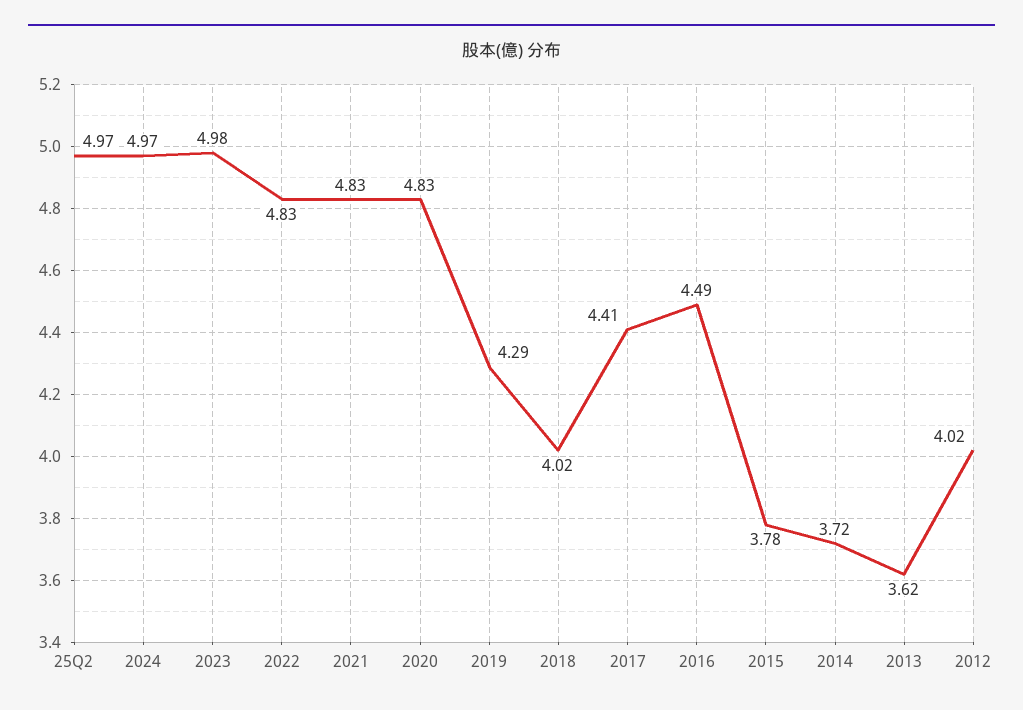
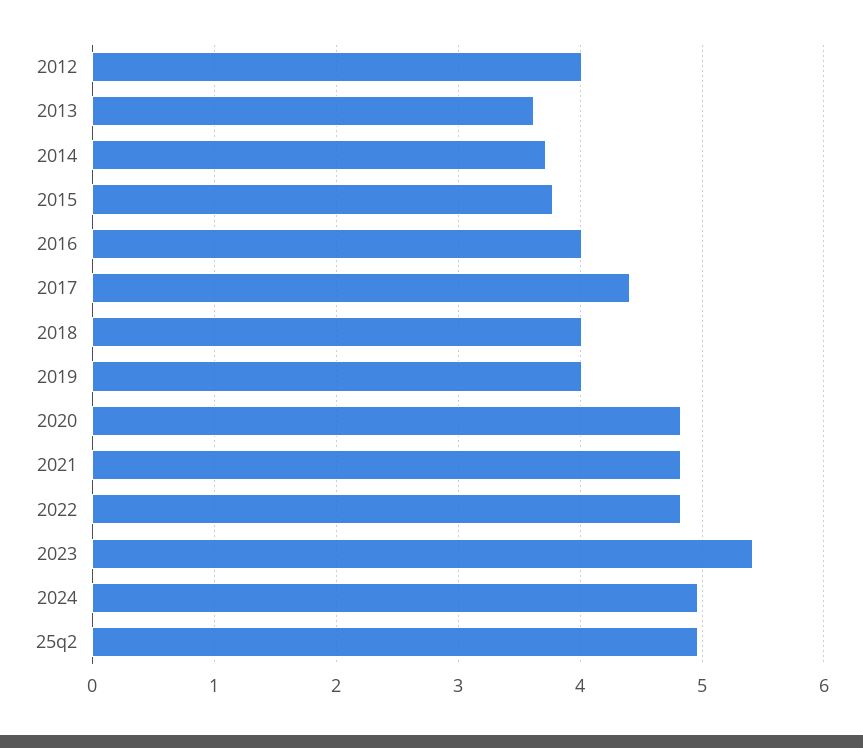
  {
    "25Q2": 4.97,
    "2024": 4.97,
-   "2023": 4.98,
+   "2023": 5.4,
    "2022": 4.83,
    "2021": 4.83,
    "2020": 4.83,
-   "2019": 4.29,
+   "2019": 4,
    "2018": 4.02,
    "2017": 4.41,
-   "2016": 4.49,
+   "2016": 4,
    "2015": 3.78,
    "2014": 3.72,
    "2013": 3.62,
    "2012": 4.02
  }

